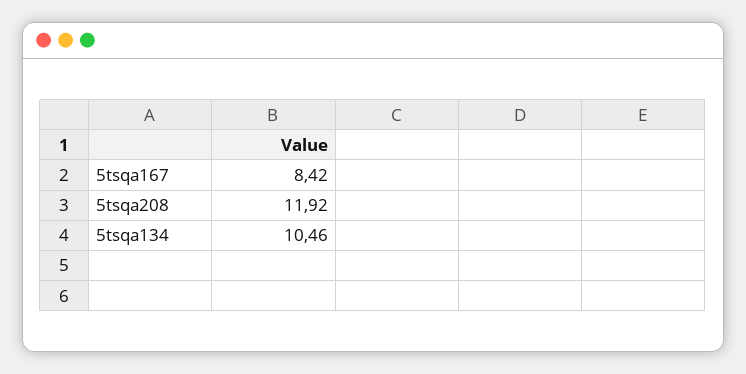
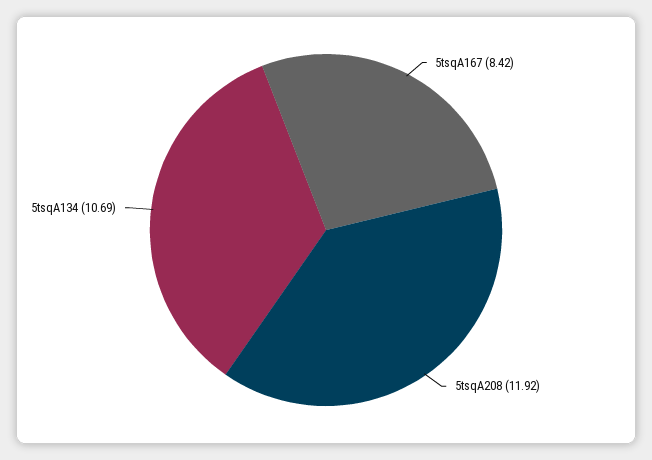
  {
    "5tsqa167": 8.42,
    "5tsqa208": 11.92,
-   "5tsqa134": 10.46
+   "5tsqa134": 10.69
  }

